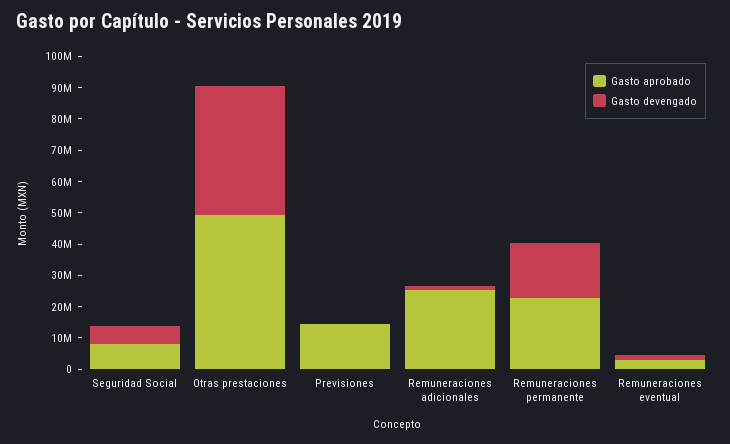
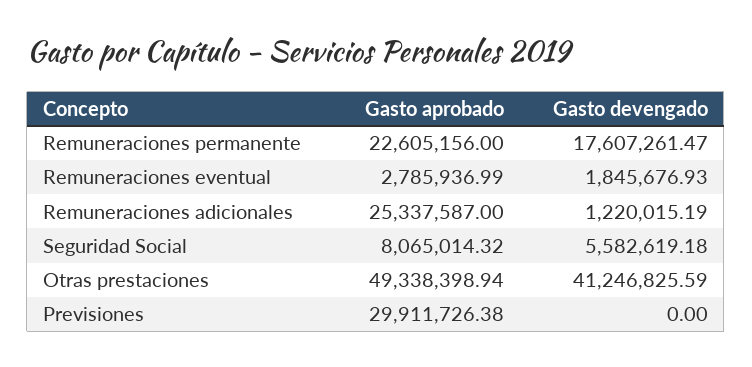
  {
    "Gasto aprobado": {
      "Seguridad Social": 8065014.32,
      "Otras prestaciones": 49338398.94,
-     "Previsiones": 15000000,
+     "Previsiones": 29911726.38,
      "Remuneraciones adicionales": 25337587,
      "Remuneraciones permanente": 22605156,
      "Remuneraciones eventual": 2785936.99
    },
    "Gasto devengado": {
      "Seguridad Social": 5582619.18,
      "Otras prestaciones": 41246825.59,
      "Previsiones": 0,
      "Remuneraciones adicionales": 1220015.19,
      "Remuneraciones permanente": 17607261.47,
      "Remuneraciones eventual": 1845676.93
    }
  }

